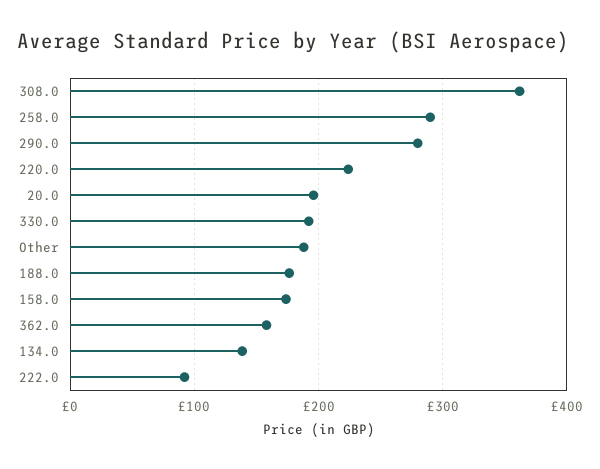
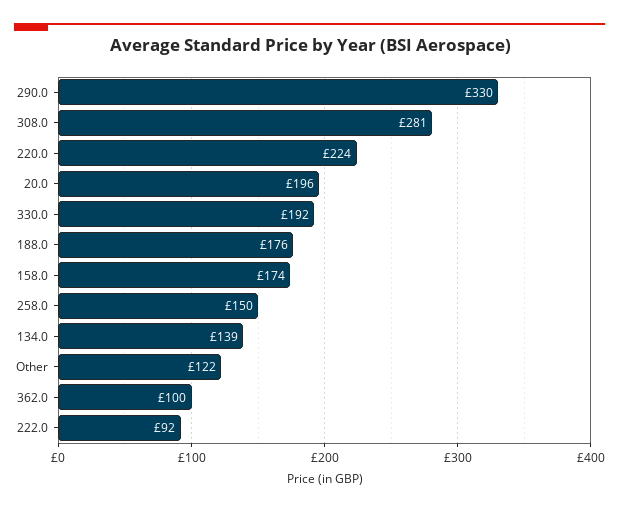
  {
-   "308.0": 360,
+   "308.0": 281,
-   "258.0": 290,
+   "258.0": 150,
-   "290.0": 280,
+   "290.0": 330,
    "220.0": 224,
    "20.0": 196,
    "330.0": 192,
-   "Other": 190,
+   "Other": 122,
    "188.0": 176,
    "158.0": 174,
-   "362.0": 160,
+   "362.0": 100,
    "134.0": 139,
    "222.0": 92
  }

